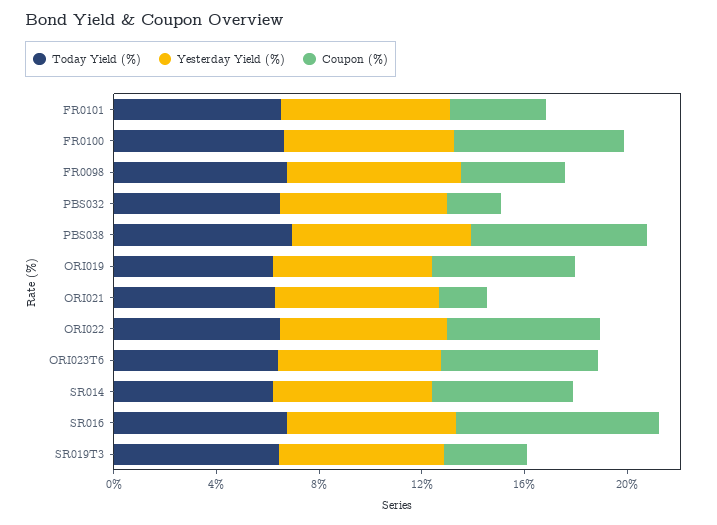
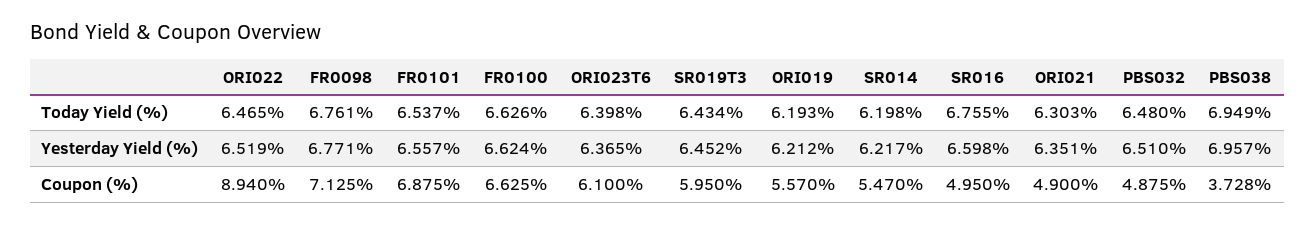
  {
    "Today Yield (%)": {
      "FR0101": 6.537,
      "FR0100": 6.626,
      "FR0098": 6.761,
      "PBS032": 6.48,
      "PBS038": 6.949,
      "ORI019": 6.193,
      "ORI021": 6.303,
      "ORI022": 6.465,
      "ORI023T6": 6.398,
      "SR014": 6.198,
      "SR016": 6.755,
      "SR019T3": 6.434
    },
    "Yesterday Yield (%)": {
      "FR0101": 6.557,
      "FR0100": 6.624,
      "FR0098": 6.771,
      "PBS032": 6.51,
      "PBS038": 6.957,
      "ORI019": 6.212,
      "ORI021": 6.351,
      "ORI022": 6.519,
      "ORI023T6": 6.365,
      "SR014": 6.217,
      "SR016": 6.598,
      "SR019T3": 6.452
    },
    "Coupon (%)": {
-     "FR0101": 4,
+     "FR0101": 6.875,
      "FR0100": 6.625,
-     "FR0098": 4,
+     "FR0098": 7.125,
-     "PBS032": 2,
+     "PBS032": 4.875,
-     "PBS038": 7,
+     "PBS038": 3.728,
      "ORI019": 5.57,
-     "ORI021": 2,
+     "ORI021": 4.9,
-     "ORI022": 6,
+     "ORI022": 8.94,
      "ORI023T6": 6.1,
      "SR014": 5.47,
-     "SR016": 8,
+     "SR016": 4.95,
-     "SR019T3": 3
+     "SR019T3": 5.95
    }
  }

